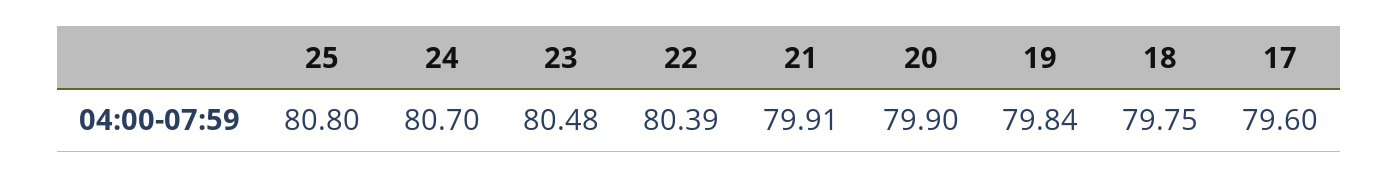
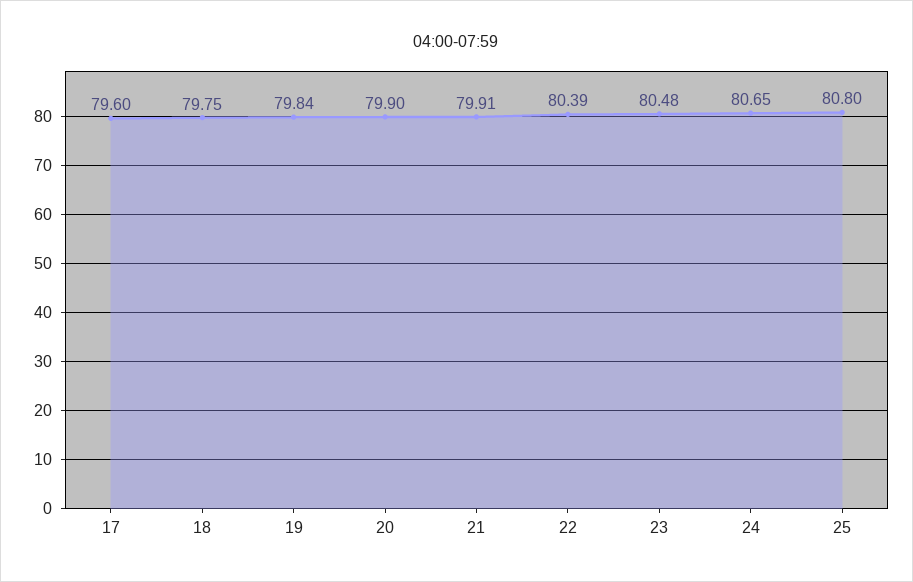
  {
    "25": 80.8,
-   "24": 80.7,
+   "24": 80.65,
    "23": 80.48,
    "22": 80.39,
    "21": 79.91,
    "20": 79.9,
    "19": 79.84,
    "18": 79.75,
    "17": 79.6
  }

